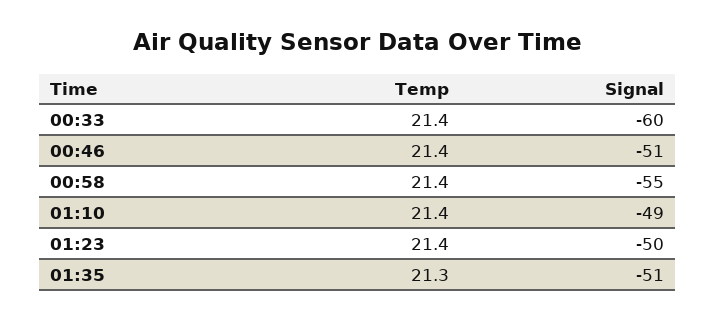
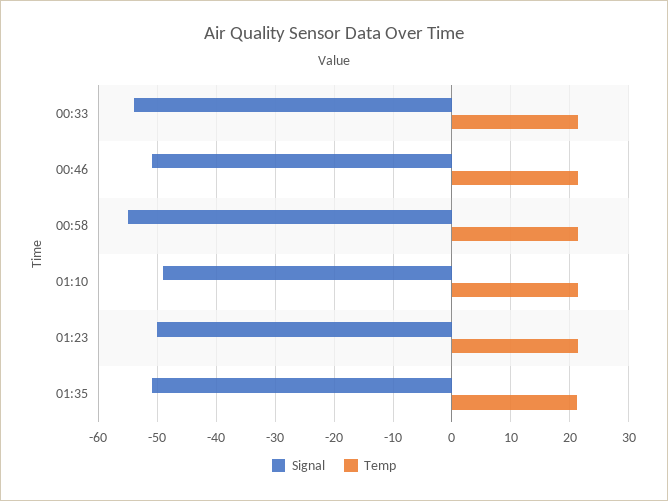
  {
    "Temp": {
      "00:33": 21.4,
      "00:46": 21.4,
      "00:58": 21.4,
      "01:10": 21.4,
      "01:23": 21.4,
      "01:35": 21.3
    },
    "Signal": {
-     "00:33": -60,
+     "00:33": -54,
      "00:46": -51,
      "00:58": -55,
      "01:10": -49,
      "01:23": -50,
      "01:35": -51
    }
  }

